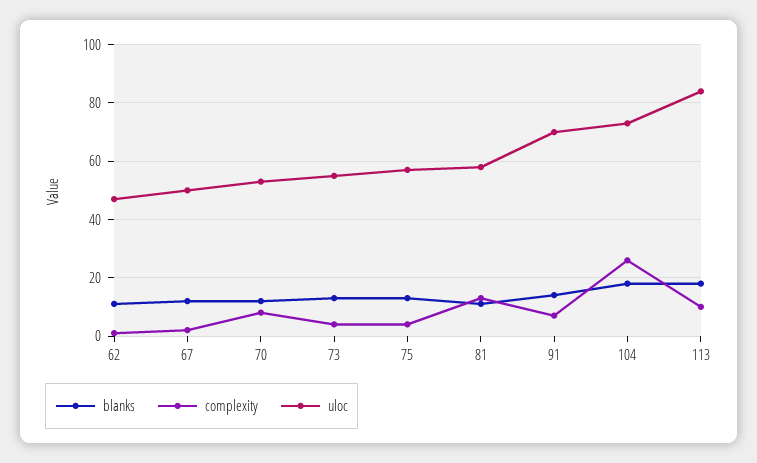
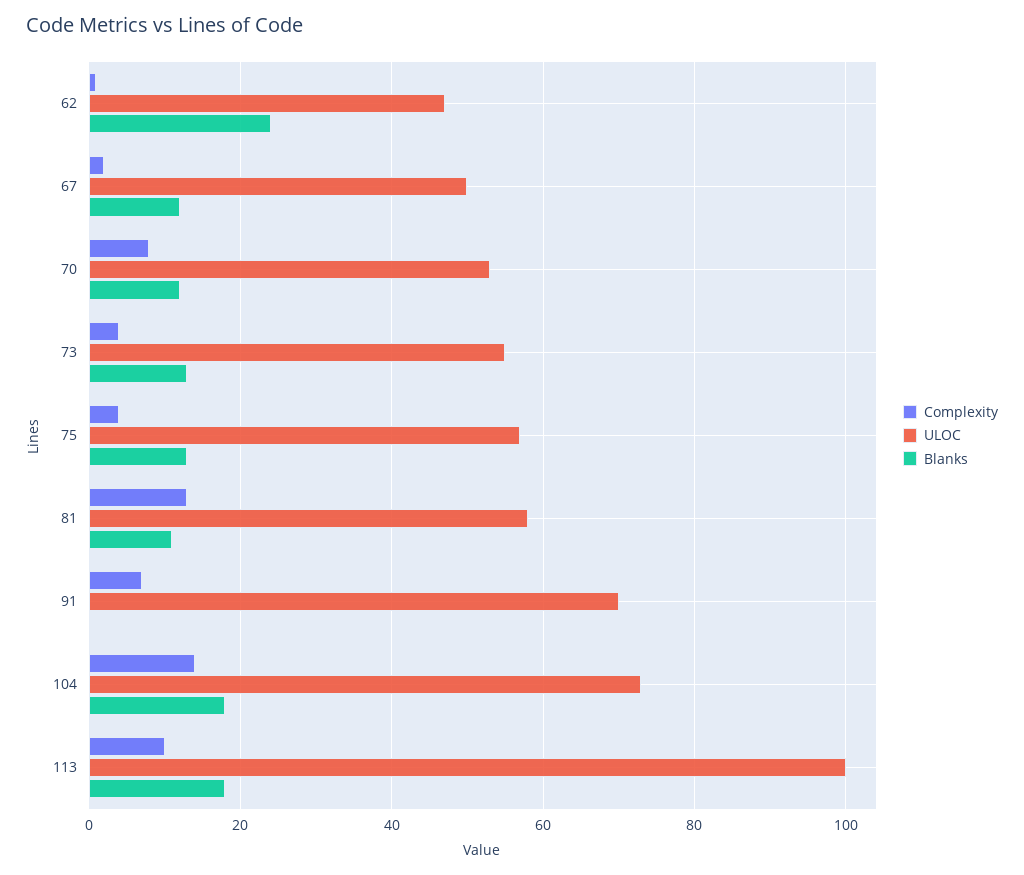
  {
    "blanks": {
-     "62": 10,
+     "62": 25,
      "67": 10,
      "70": 10,
      "73": 15,
      "75": 15,
      "81": 10,
-     "91": 15,
+     "91": 0,
      "104": 20,
      "113": 20
    },
    "complexity": {
      "62": 0,
      "67": 0,
      "70": 10,
      "73": 5,
      "75": 5,
      "81": 15,
      "91": 5,
-     "104": 25,
+     "104": 15,
      "113": 10
    },
    "uloc": {
      "62": 45,
      "67": 50,
      "70": 55,
      "73": 55,
      "75": 55,
      "81": 60,
      "91": 70,
      "104": 75,
-     "113": 85
+     "113": 100
    }
  }

